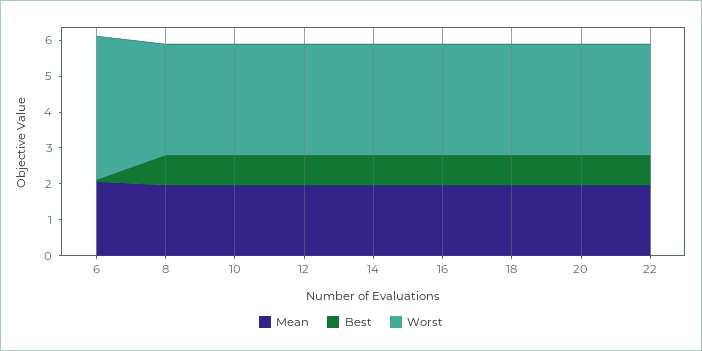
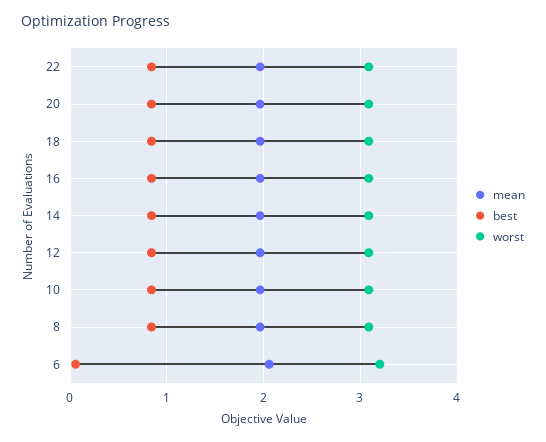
  {
    "Mean": {
      "6": 2.1,
      "8": 2,
      "10": 2,
      "12": 2,
      "14": 2,
      "16": 2,
      "18": 2,
      "20": 2,
      "22": 2
    },
    "Best": {
      "6": 0.1,
      "8": 0.8,
      "10": 0.8,
      "12": 0.8,
      "14": 0.8,
      "16": 0.8,
      "18": 0.8,
      "20": 0.8,
      "22": 0.8
    },
    "Worst": {
-     "6": 4,
+     "6": 3.2,
      "8": 3.1,
      "10": 3.1,
      "12": 3.1,
      "14": 3.1,
      "16": 3.1,
      "18": 3.1,
      "20": 3.1,
      "22": 3.1
    }
  }

